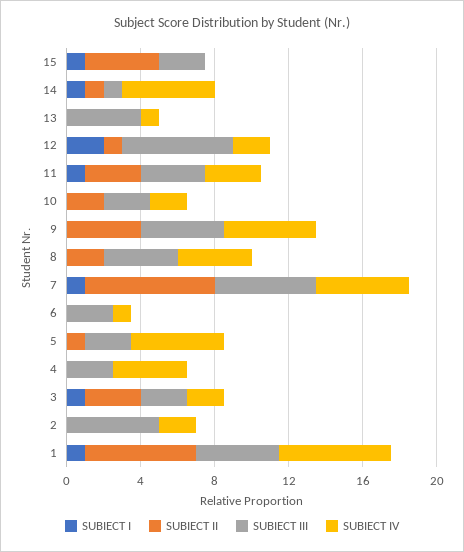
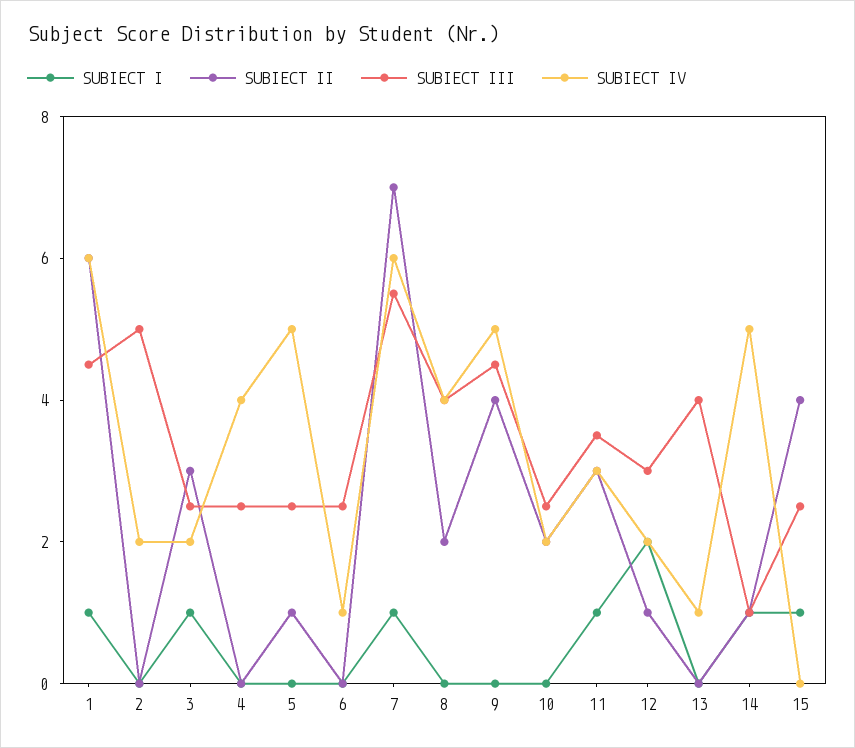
  {
    "SUBIECT I": {
      "15": 1,
      "14": 1,
      "13": 0,
      "12": 2,
      "11": 1,
      "10": 0,
      "9": 0,
      "8": 0,
      "7": 1,
      "6": 0,
      "5": 0,
      "4": 0,
      "3": 1,
      "2": 0,
      "1": 1
    },
    "SUBIECT II": {
      "15": 4,
      "14": 1,
      "13": 0,
      "12": 1,
      "11": 3,
      "10": 2,
      "9": 4,
      "8": 2,
      "7": 7,
      "6": 0,
      "5": 1,
      "4": 0,
      "3": 3,
      "2": 0,
      "1": 6
    },
    "SUBIECT III": {
      "15": 2.5,
      "14": 1,
      "13": 4,
-     "12": 6,
+     "12": 3,
      "11": 3.5,
      "10": 2.5,
      "9": 4.5,
      "8": 4,
      "7": 5.5,
      "6": 2.5,
      "5": 2.5,
      "4": 2.5,
      "3": 2.5,
      "2": 5,
      "1": 4.5
    },
    "SUBIECT IV": {
      "15": 0,
      "14": 5,
      "13": 1,
      "12": 2,
      "11": 3,
      "10": 2,
      "9": 5,
      "8": 4,
-     "7": 5,
+     "7": 6,
      "6": 1,
      "5": 5,
      "4": 4,
      "3": 2,
      "2": 2,
      "1": 6
    }
  }

